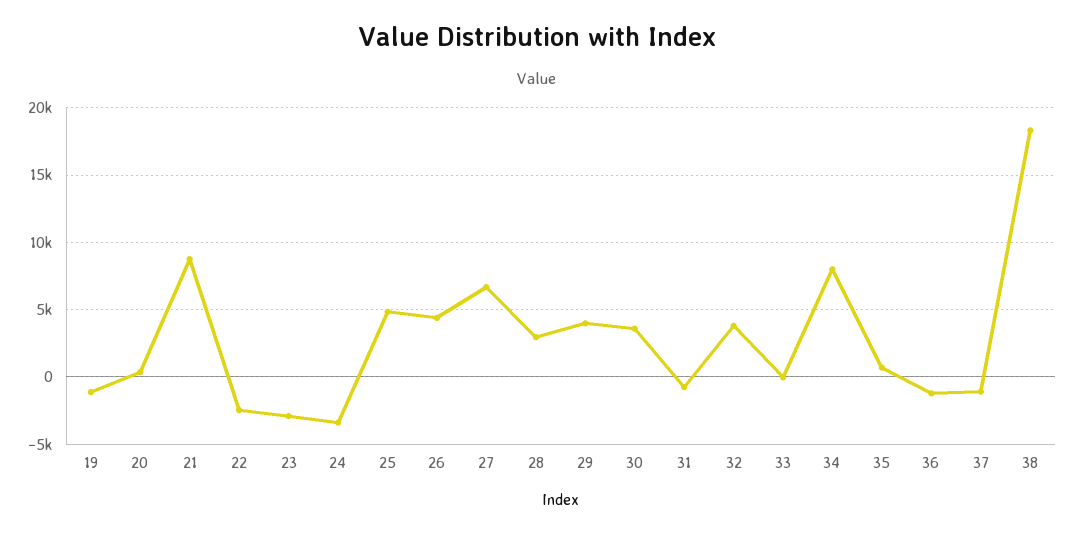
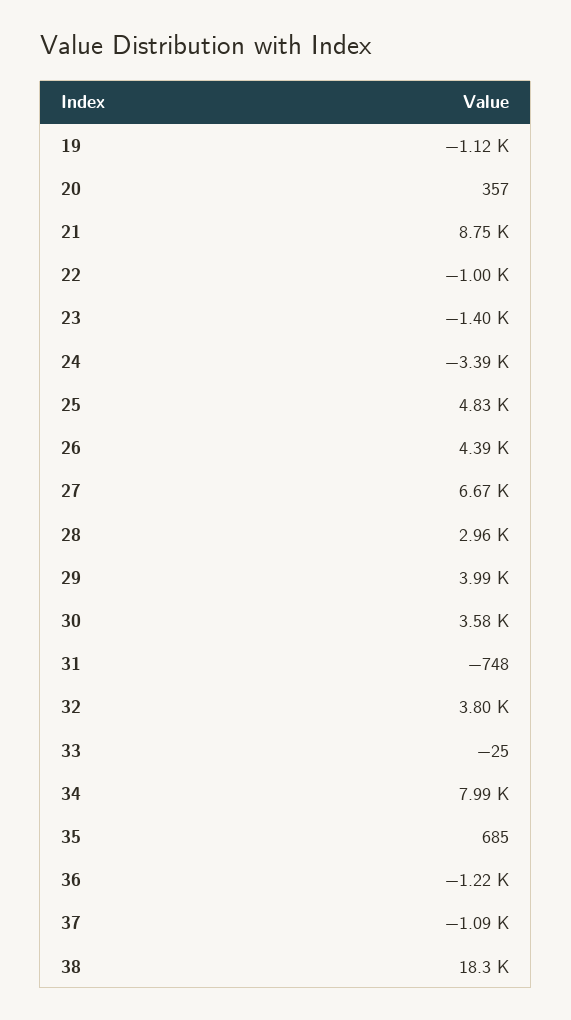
  {
    "19": -1120,
    "20": 357,
    "21": 8750,
-   "22": -2500,
+   "22": -1000,
-   "23": -3000,
+   "23": -1400,
    "24": -3390,
    "25": 4830,
    "26": 4390,
    "27": 6670,
    "28": 2960,
    "29": 3990,
    "30": 3580,
    "31": -748,
    "32": 3800,
    "33": -25,
    "34": 7990,
    "35": 685,
    "36": -1220,
    "37": -1090,
    "38": 18300
  }

